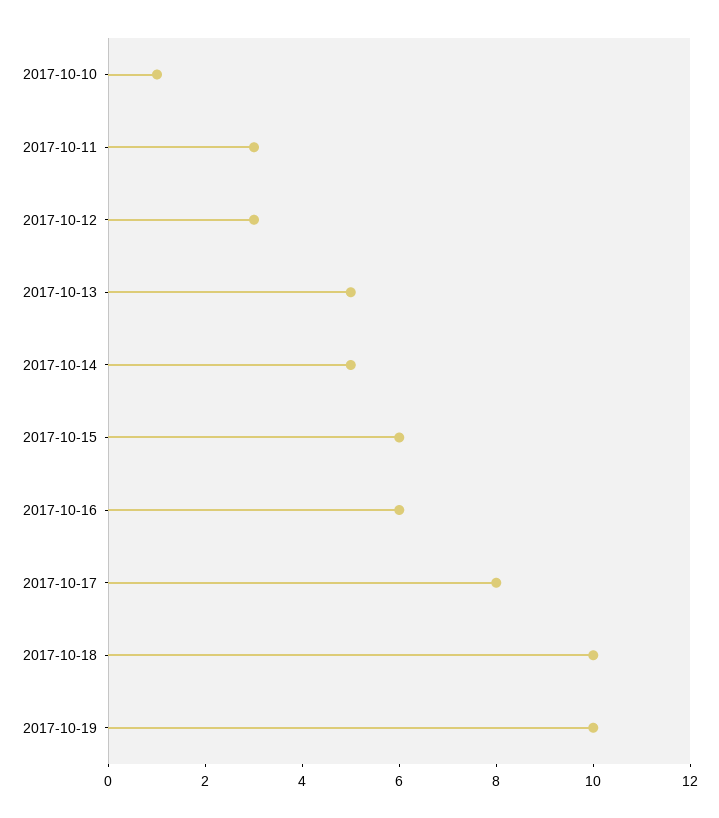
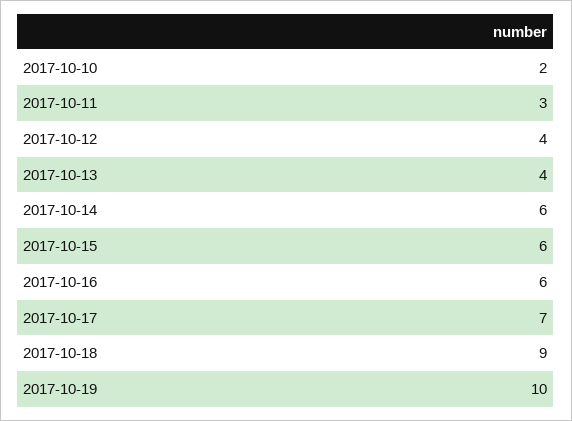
  {
-   "2017-10-10": 1,
+   "2017-10-10": 2,
    "2017-10-11": 3,
-   "2017-10-12": 3,
+   "2017-10-12": 4,
-   "2017-10-13": 5,
+   "2017-10-13": 4,
-   "2017-10-14": 5,
+   "2017-10-14": 6,
    "2017-10-15": 6,
    "2017-10-16": 6,
-   "2017-10-17": 8,
+   "2017-10-17": 7,
-   "2017-10-18": 10,
+   "2017-10-18": 9,
    "2017-10-19": 10
  }

